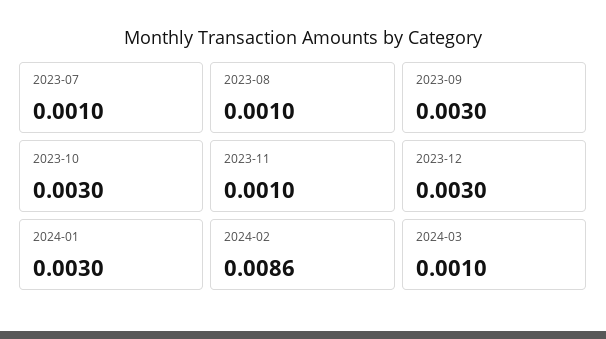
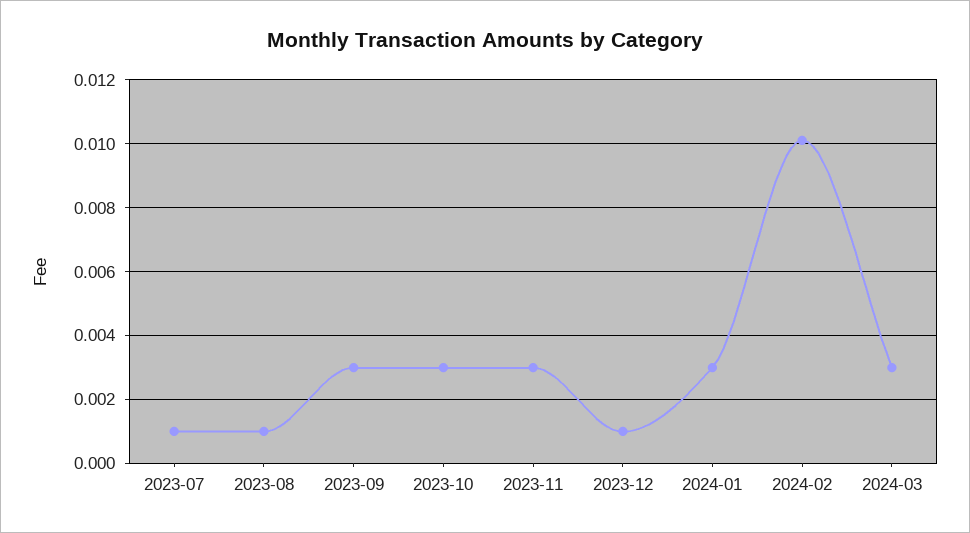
  {
    "2023-07": 0.001,
    "2023-08": 0.001,
    "2023-09": 0.003,
    "2023-10": 0.003,
-   "2023-11": 0.001,
+   "2023-11": 0.003,
-   "2023-12": 0.003,
+   "2023-12": 0.001,
    "2024-01": 0.003,
-   "2024-02": 0.0086,
+   "2024-02": 0.01,
-   "2024-03": 0.001
+   "2024-03": 0.003
  }

